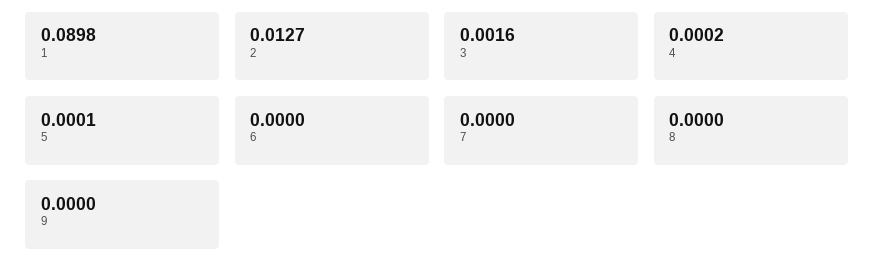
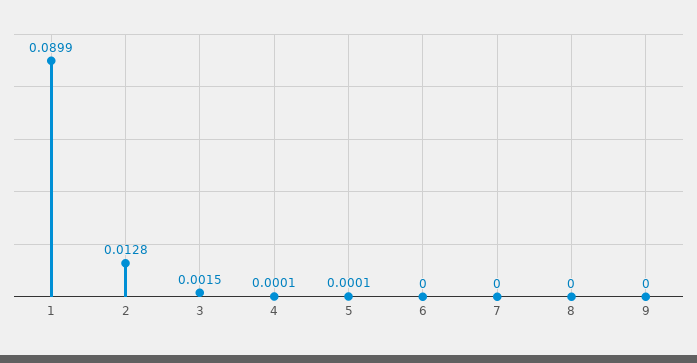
  {
-   "1": 0.0898,
+   "1": 0.0899,
-   "2": 0.0127,
+   "2": 0.0128,
-   "3": 0.0016,
+   "3": 0.0015,
-   "4": 0.0002,
+   "4": 0.0001,
    "5": 0.0001,
    "6": 0,
    "7": 0,
    "8": 0,
    "9": 0
  }

